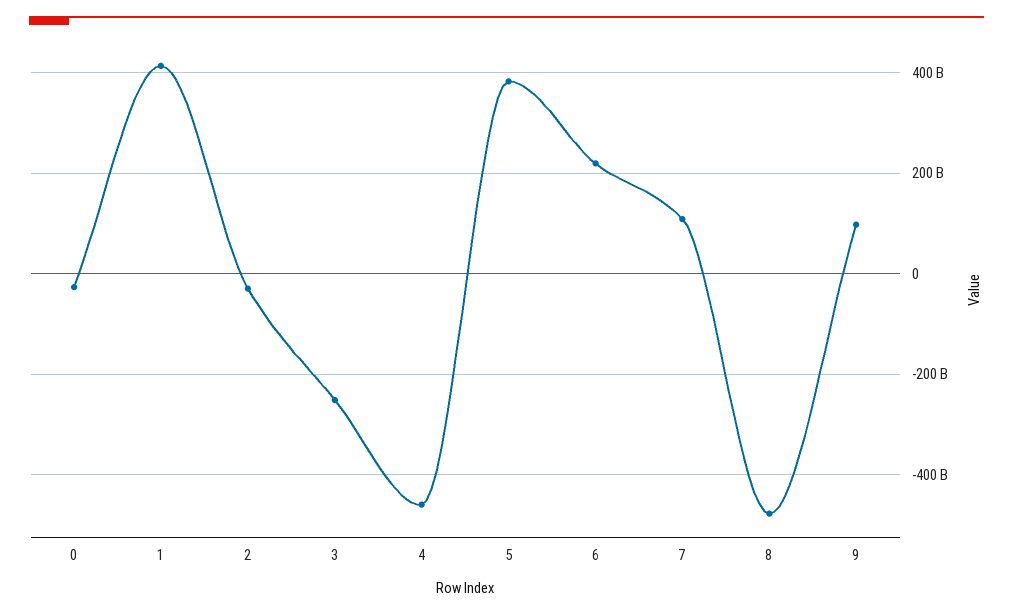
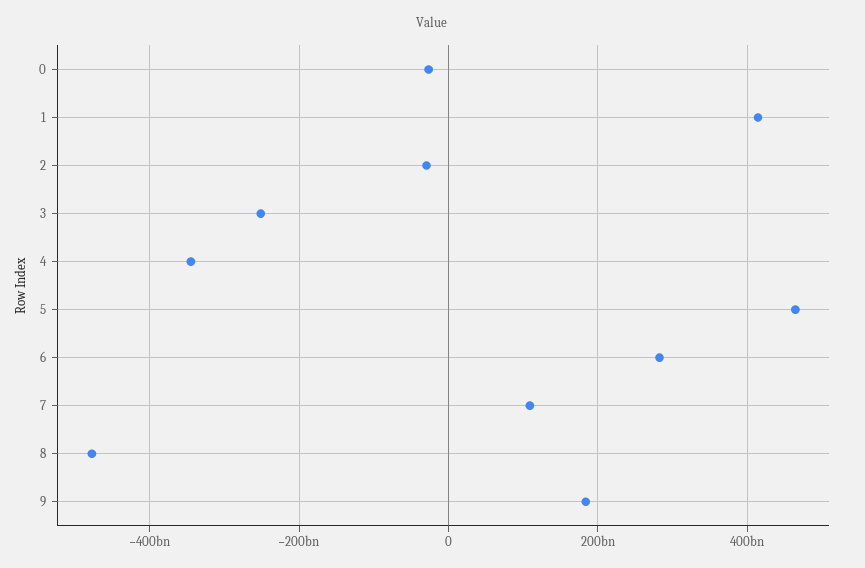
  {
    "0": -20000000000,
    "1": 420000000000,
    "2": -20000000000,
    "3": -260000000000,
-   "4": -460000000000,
+   "4": -340000000000,
-   "5": 380000000000,
+   "5": 460000000000,
-   "6": 220000000000,
+   "6": 280000000000,
    "7": 100000000000,
    "8": -480000000000,
-   "9": 100000000000
+   "9": 180000000000
  }

